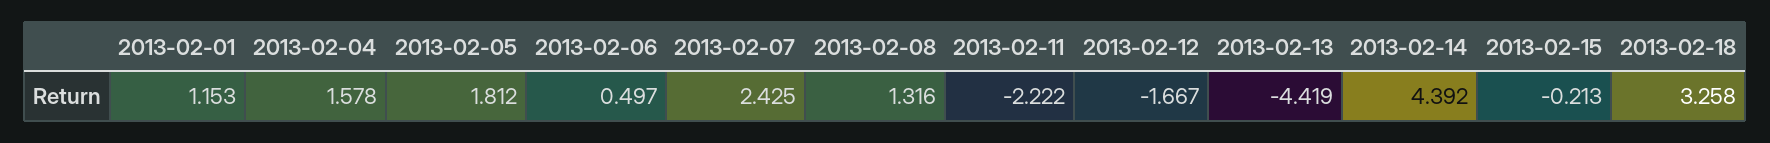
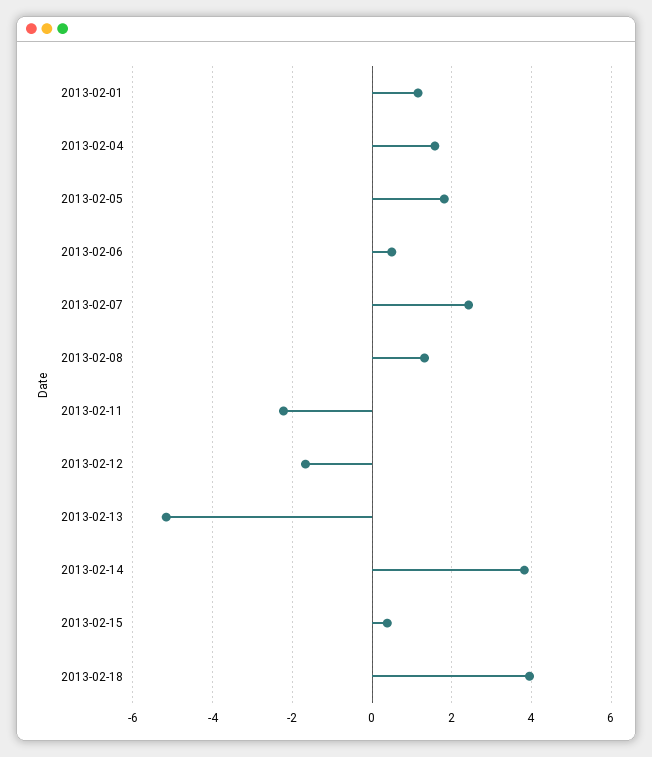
  {
    "2013-02-01": 1.153,
    "2013-02-04": 1.578,
    "2013-02-05": 1.812,
    "2013-02-06": 0.497,
    "2013-02-07": 2.425,
    "2013-02-08": 1.316,
    "2013-02-11": -2.222,
    "2013-02-12": -1.667,
-   "2013-02-13": -4.419,
+   "2013-02-13": -5.2,
-   "2013-02-14": 4.392,
+   "2013-02-14": 3.8,
-   "2013-02-15": -0.213,
+   "2013-02-15": 0.4,
-   "2013-02-18": 3.258
+   "2013-02-18": 4
  }

